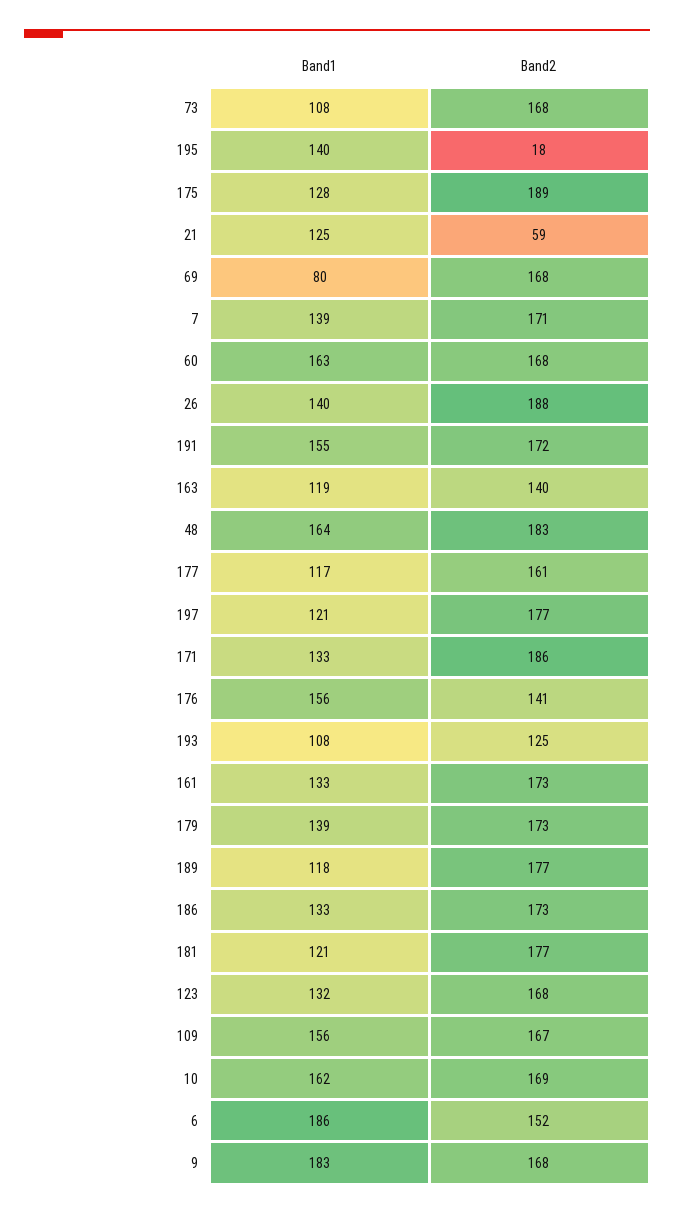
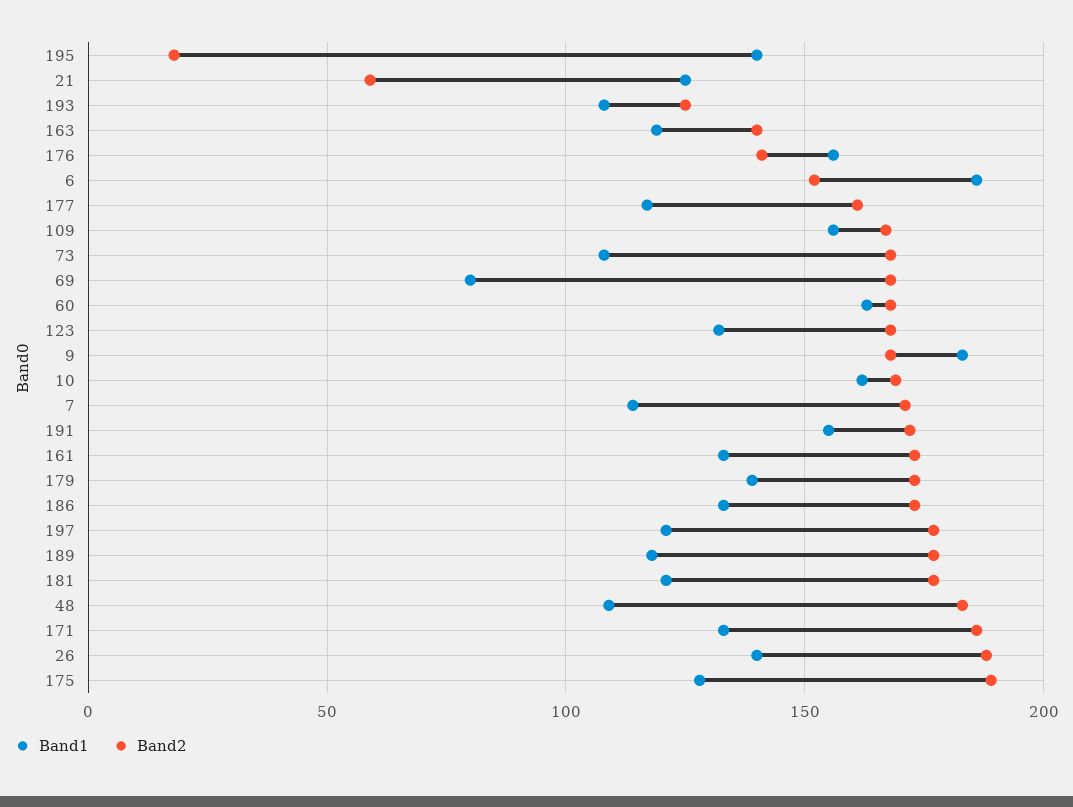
  {
    "Band1": {
      "73": 108,
      "195": 140,
      "175": 128,
      "21": 125,
      "69": 80,
-     "7": 139,
+     "7": 115,
      "60": 163,
      "26": 140,
      "191": 155,
      "163": 119,
-     "48": 164,
+     "48": 110,
      "177": 117,
      "197": 121,
      "171": 133,
      "176": 156,
      "193": 108,
      "161": 133,
      "179": 139,
      "189": 118,
      "186": 133,
      "181": 121,
      "123": 132,
      "109": 156,
      "10": 162,
      "6": 186,
      "9": 183
    },
    "Band2": {
      "73": 168,
      "195": 18,
      "175": 189,
      "21": 59,
      "69": 168,
      "7": 171,
      "60": 168,
      "26": 188,
      "191": 172,
      "163": 140,
      "48": 183,
      "177": 161,
      "197": 177,
      "171": 186,
      "176": 141,
      "193": 125,
      "161": 173,
      "179": 173,
      "189": 177,
      "186": 173,
      "181": 177,
      "123": 168,
      "109": 167,
      "10": 169,
      "6": 152,
      "9": 168
    }
  }

